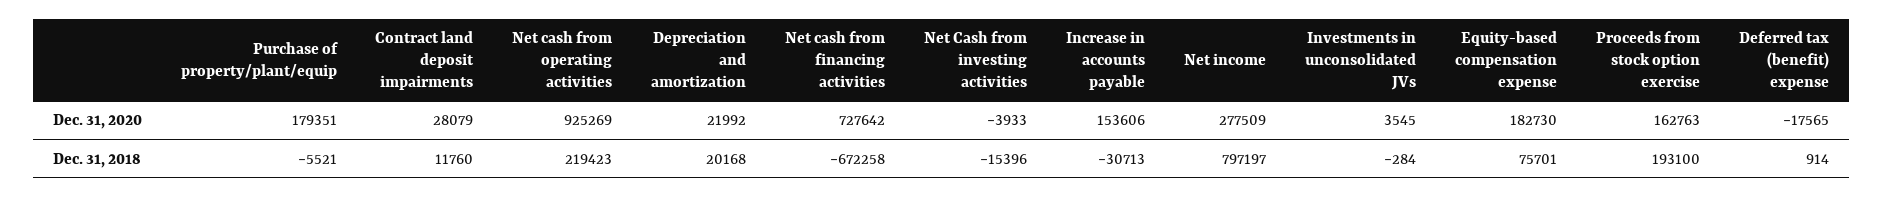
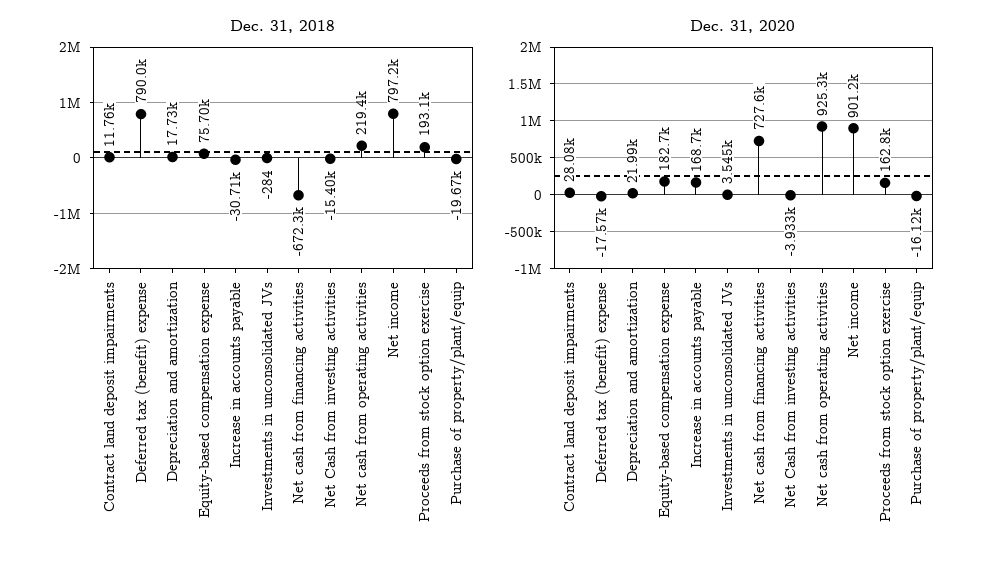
  {
    "Dec. 31, 2020": {
-     "Purchase of property/plant/equip": 179351,
+     "Purchase of property/plant/equip": -16120,
      "Contract land deposit impairments": 28079,
      "Net cash from operating activities": 925269,
      "Depreciation and amortization": 21992,
      "Net cash from financing activities": 727642,
      "Net Cash from investing activities": -3933,
-     "Increase in accounts payable": 153606,
+     "Increase in accounts payable": 168700,
-     "Net income": 277509,
+     "Net income": 901200,
      "Investments in unconsolidated JVs": 3545,
      "Equity-based compensation expense": 182730,
      "Proceeds from stock option exercise": 162763,
      "Deferred tax (benefit) expense": -17565
    },
    "Dec. 31, 2018": {
-     "Purchase of property/plant/equip": -5521,
+     "Purchase of property/plant/equip": -19670,
      "Contract land deposit impairments": 11760,
      "Net cash from operating activities": 219423,
-     "Depreciation and amortization": 20168,
+     "Depreciation and amortization": 17730,
      "Net cash from financing activities": -672258,
      "Net Cash from investing activities": -15396,
      "Increase in accounts payable": -30713,
      "Net income": 797197,
      "Investments in unconsolidated JVs": -284,
      "Equity-based compensation expense": 75701,
      "Proceeds from stock option exercise": 193100,
-     "Deferred tax (benefit) expense": 914
+     "Deferred tax (benefit) expense": 790000
    }
  }

